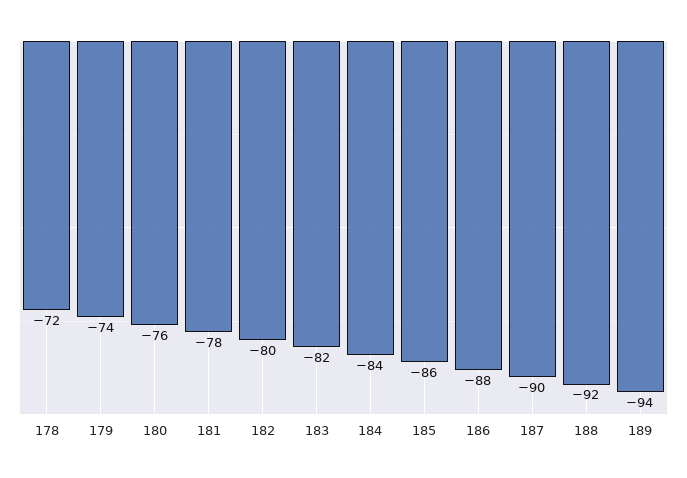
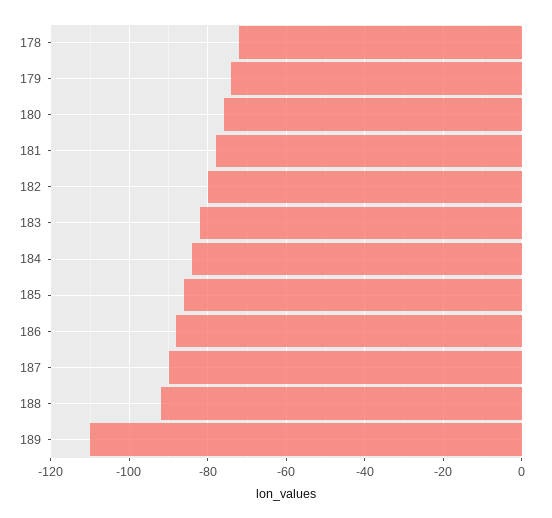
  {
    "178": -72,
    "179": -74,
    "180": -76,
    "181": -78,
    "182": -80,
    "183": -82,
    "184": -84,
    "185": -86,
    "186": -88,
    "187": -90,
    "188": -92,
-   "189": -94
+   "189": -110
  }

